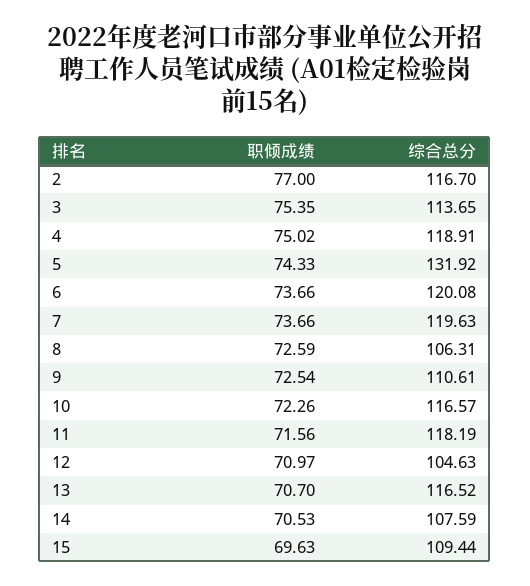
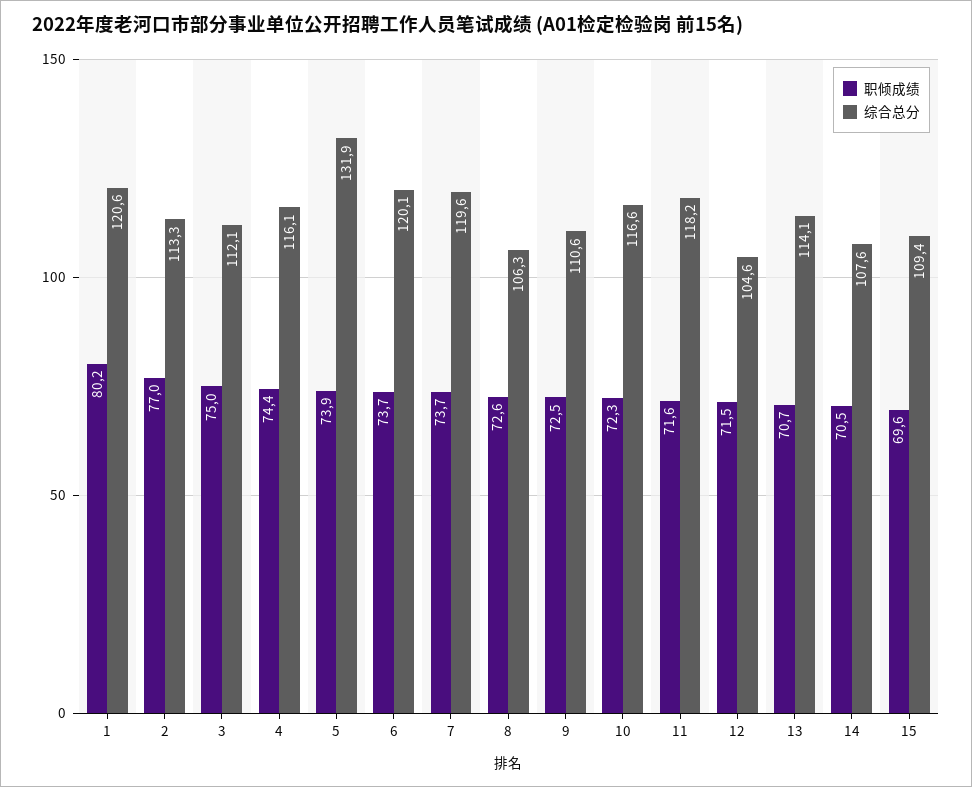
  {
    "职倾成绩": {
      "2": 77,
-     "3": 75.35,
+     "3": 75,
-     "4": 75.02,
+     "4": 74.4,
-     "5": 74.33,
+     "5": 73.9,
      "6": 73.66,
      "7": 73.66,
      "8": 72.59,
      "9": 72.54,
      "10": 72.26,
      "11": 71.56,
-     "12": 70.97,
+     "12": 71.5,
      "13": 70.7,
      "14": 70.53,
-     "15": 69.63
+     "15": 69.63,
+     "1": 80.2
    },
    "综合总分": {
-     "2": 116.7,
+     "2": 113.3,
-     "3": 113.65,
+     "3": 112.1,
-     "4": 118.91,
+     "4": 116.1,
      "5": 131.92,
      "6": 120.08,
      "7": 119.63,
      "8": 106.31,
      "9": 110.61,
      "10": 116.57,
      "11": 118.19,
      "12": 104.63,
-     "13": 116.52,
+     "13": 114.1,
      "14": 107.59,
-     "15": 109.44
+     "15": 109.44,
+     "1": 120.6
    }
  }

